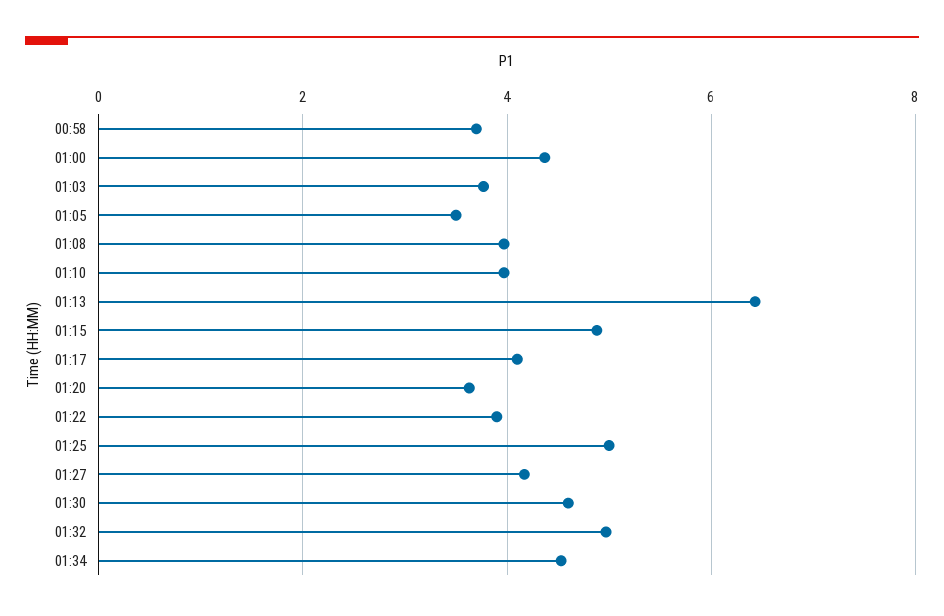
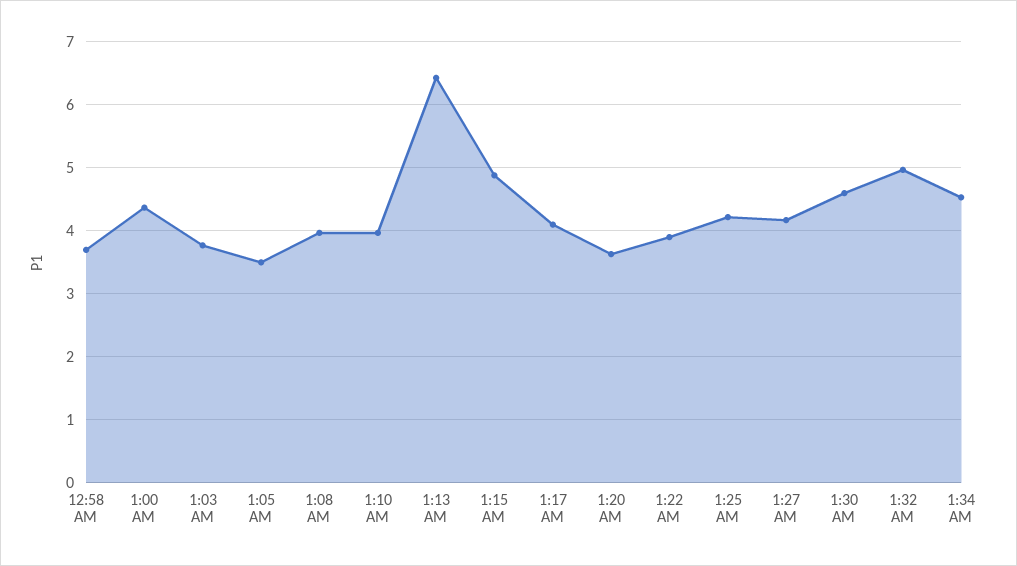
  {
    "00:58": 3.7,
    "01:00": 4.4,
    "01:03": 3.8,
    "01:05": 3.5,
    "01:08": 4,
    "01:10": 4,
    "01:13": 6.4,
    "01:15": 4.9,
    "01:17": 4.1,
    "01:20": 3.6,
    "01:22": 3.9,
-   "01:25": 5,
+   "01:25": 4.2,
    "01:27": 4.2,
    "01:30": 4.6,
    "01:32": 5,
    "01:34": 4.5
  }

